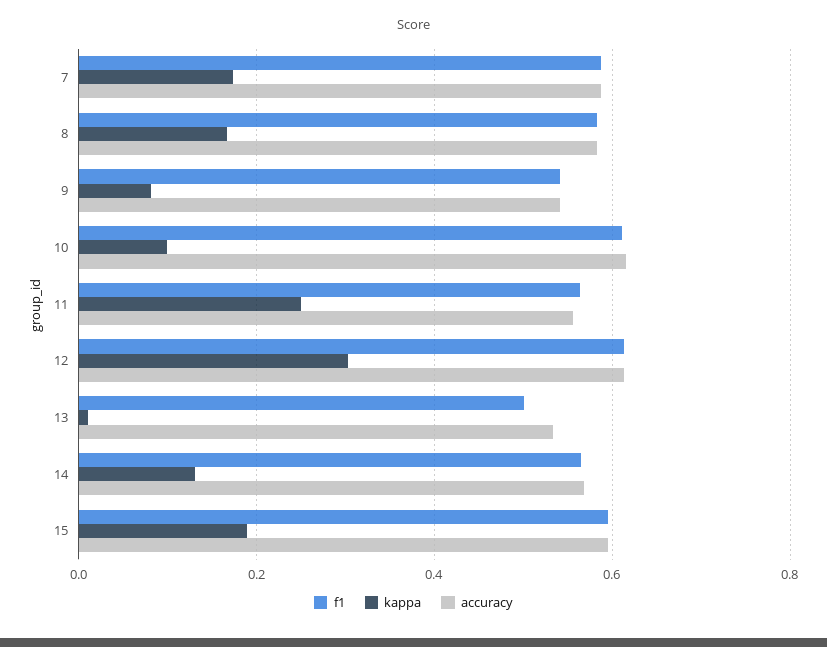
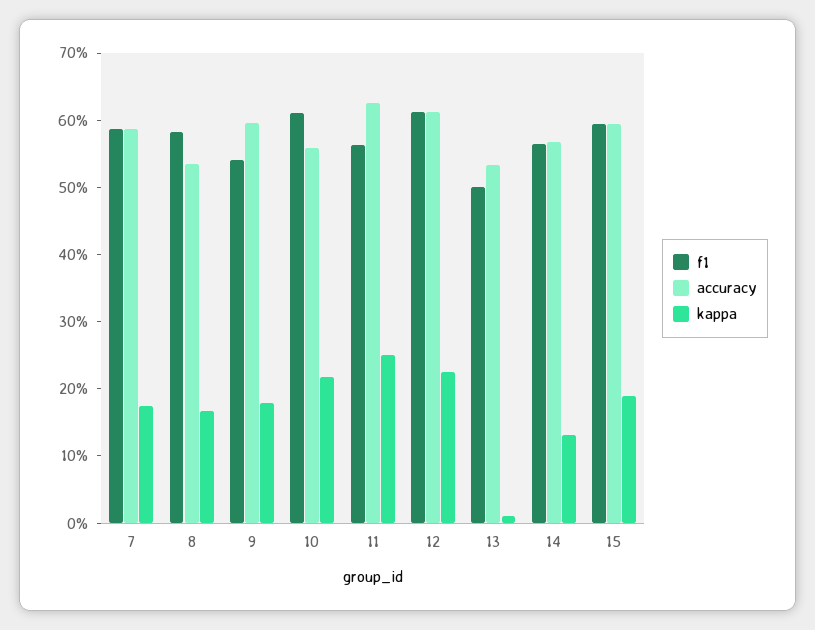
  {
    "f1": {
      "7": 0.58,
      "8": 0.58,
      "9": 0.54,
      "10": 0.62,
      "11": 0.56,
      "12": 0.62,
      "13": 0.5,
      "14": 0.56,
      "15": 0.6
    },
    "kappa": {
      "7": 0.18,
      "8": 0.16,
-     "9": 0.08,
+     "9": 0.18,
-     "10": 0.1,
+     "10": 0.22,
      "11": 0.26,
-     "12": 0.3,
+     "12": 0.22,
      "13": 0.02,
      "14": 0.14,
      "15": 0.18
    },
    "accuracy": {
      "7": 0.58,
-     "8": 0.58,
+     "8": 0.54,
-     "9": 0.54,
+     "9": 0.6,
-     "10": 0.62,
+     "10": 0.56,
-     "11": 0.56,
+     "11": 0.62,
      "12": 0.62,
      "13": 0.54,
      "14": 0.56,
      "15": 0.6
    }
  }

